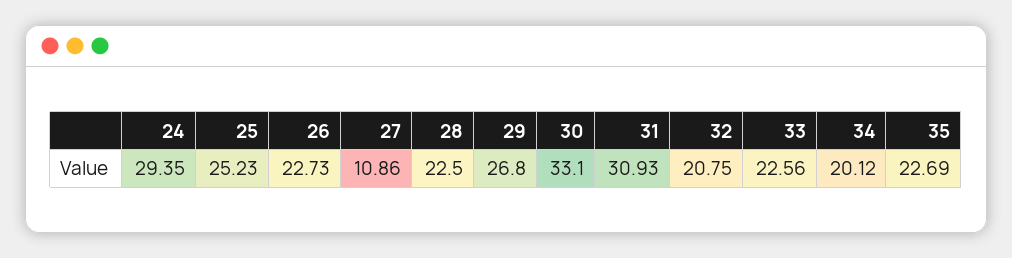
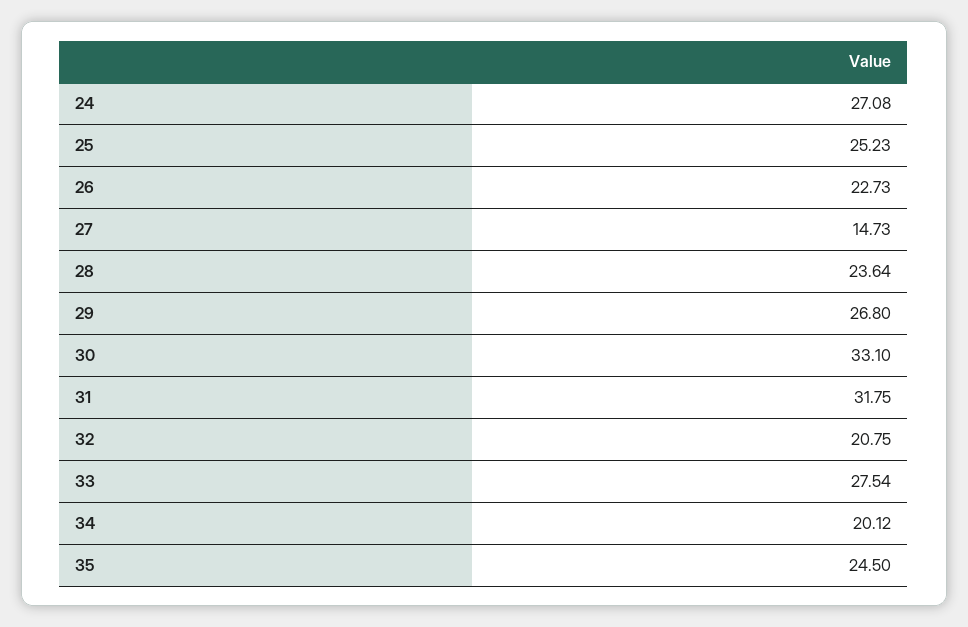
  {
-   "24": 29.35,
+   "24": 27.08,
    "25": 25.23,
    "26": 22.73,
-   "27": 10.86,
+   "27": 14.73,
-   "28": 22.5,
+   "28": 23.64,
    "29": 26.8,
    "30": 33.1,
-   "31": 30.93,
+   "31": 31.75,
    "32": 20.75,
-   "33": 22.56,
+   "33": 27.54,
    "34": 20.12,
-   "35": 22.69
+   "35": 24.5
  }

